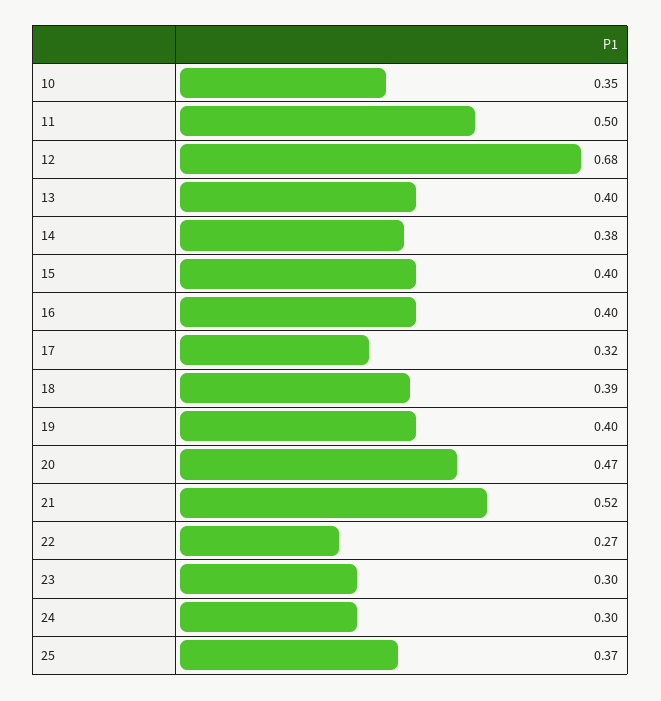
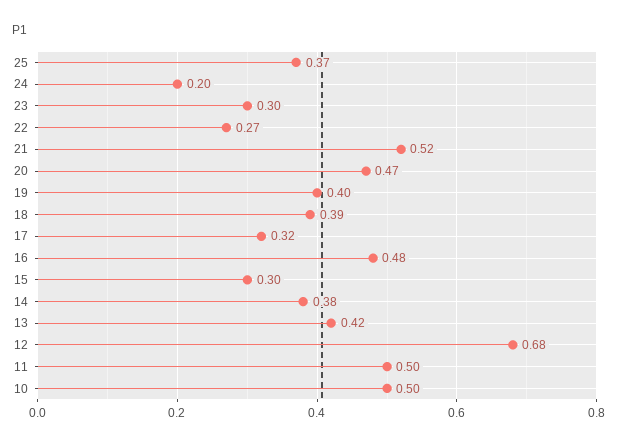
  {
-   "10": 0.35,
+   "10": 0.5,
    "11": 0.5,
    "12": 0.68,
-   "13": 0.4,
+   "13": 0.42,
    "14": 0.38,
-   "15": 0.4,
+   "15": 0.3,
-   "16": 0.4,
+   "16": 0.48,
    "17": 0.32,
    "18": 0.39,
    "19": 0.4,
    "20": 0.47,
    "21": 0.52,
    "22": 0.27,
    "23": 0.3,
-   "24": 0.3,
+   "24": 0.2,
    "25": 0.37
  }

